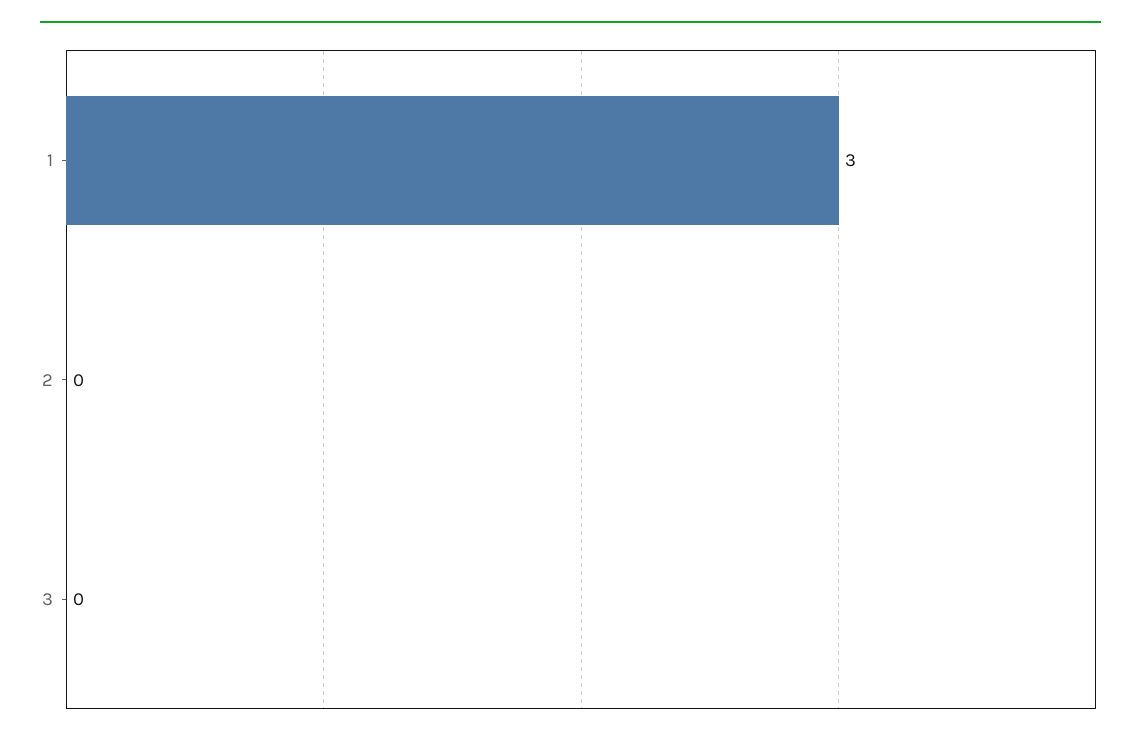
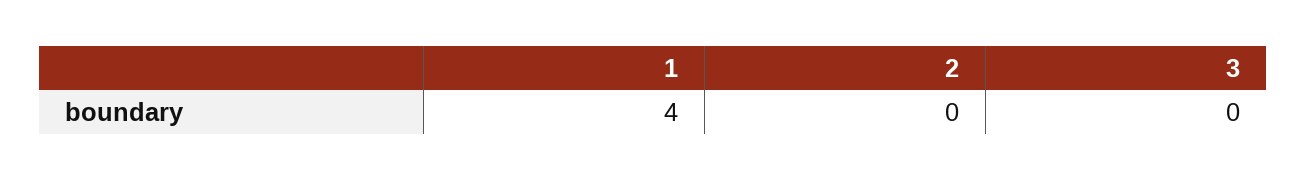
  {
-   "1": 3,
+   "1": 4,
    "2": 0,
    "3": 0
  }

